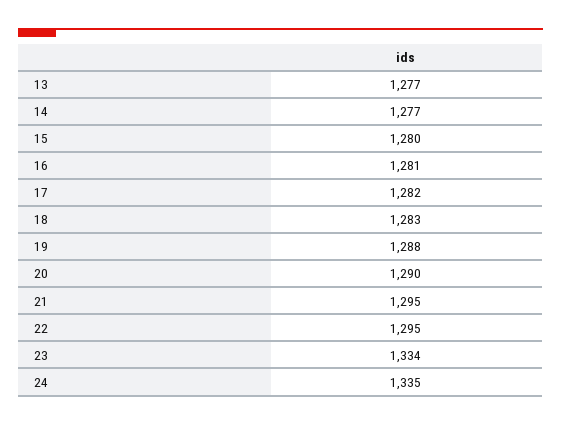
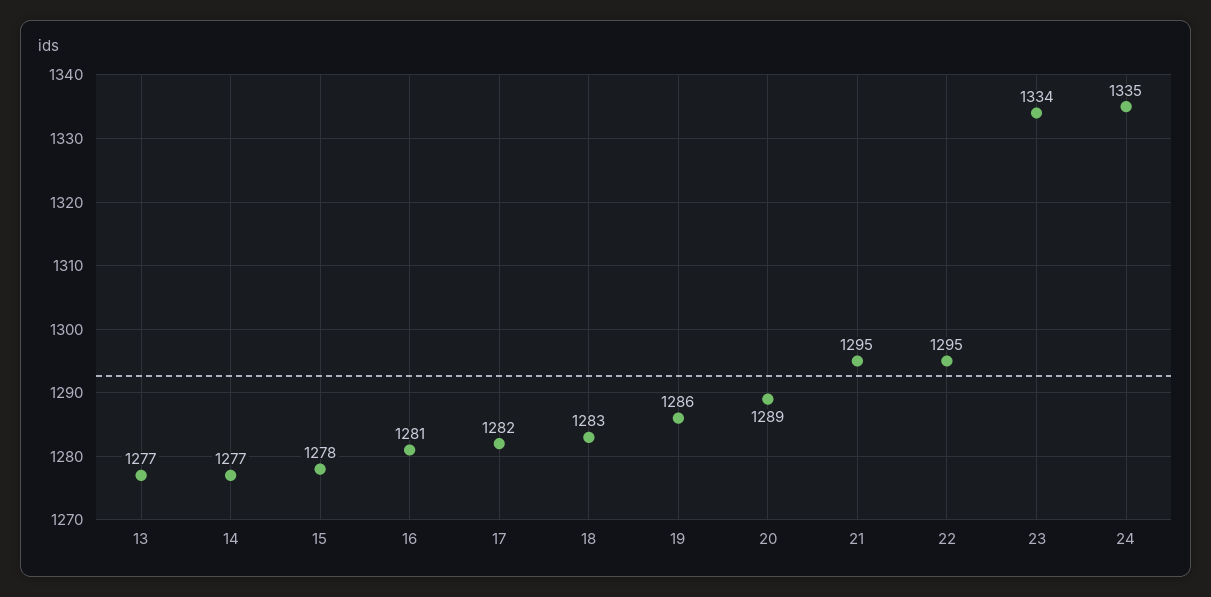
  {
    "13": 1277,
    "14": 1277,
-   "15": 1280,
+   "15": 1278,
    "16": 1281,
    "17": 1282,
    "18": 1283,
-   "19": 1288,
+   "19": 1286,
-   "20": 1290,
+   "20": 1289,
    "21": 1295,
    "22": 1295,
    "23": 1334,
    "24": 1335
  }

